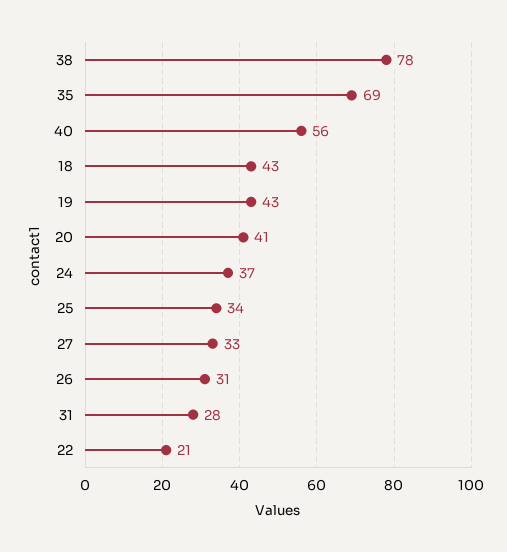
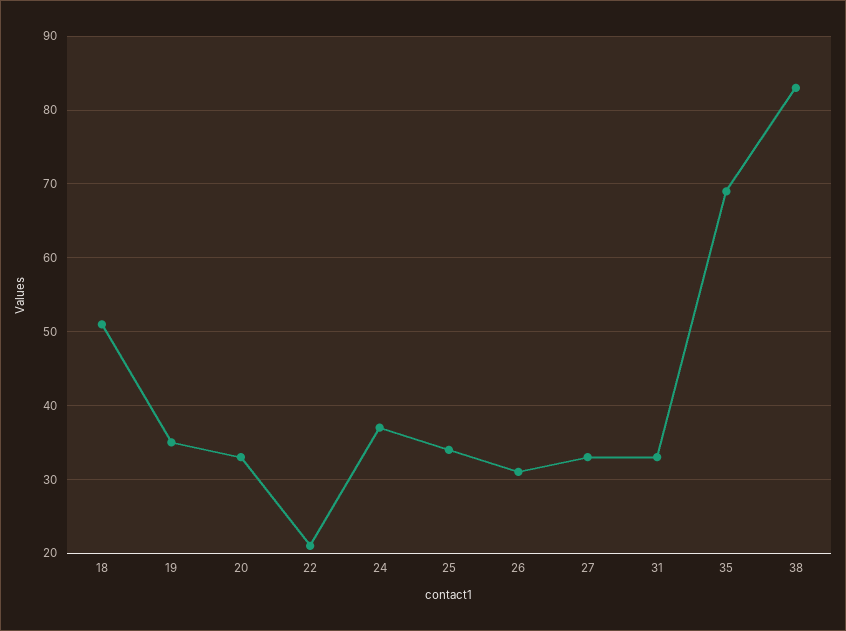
  {
-   "38": 78,
+   "38": 83,
    "35": 69,
-   "40": 56,
-   "18": 43,
+   "18": 51,
-   "19": 43,
+   "19": 35,
-   "20": 41,
+   "20": 33,
    "24": 37,
    "25": 34,
    "27": 33,
    "26": 31,
-   "31": 28,
+   "31": 33,
    "22": 21
  }

